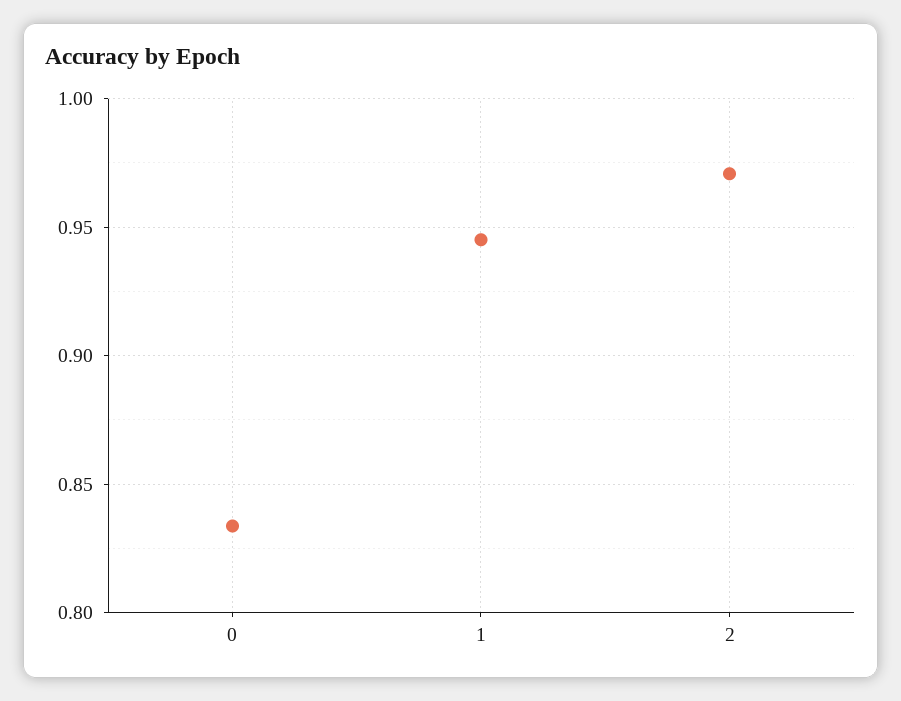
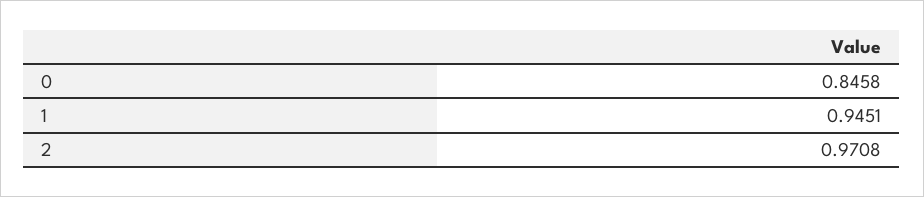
  {
-   "0": 0.835,
+   "0": 0.8458,
    "1": 0.9451,
    "2": 0.9708
  }

